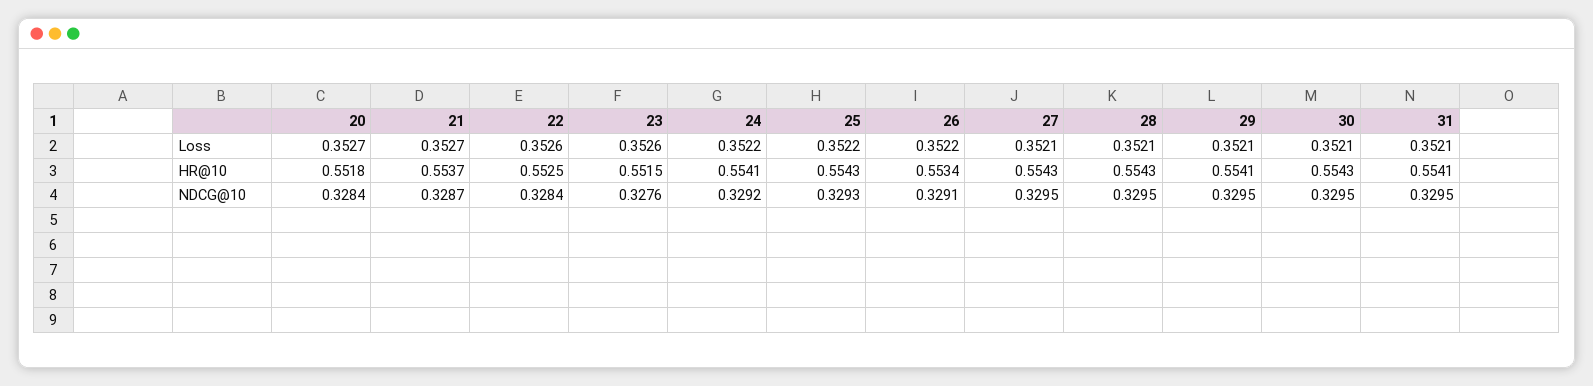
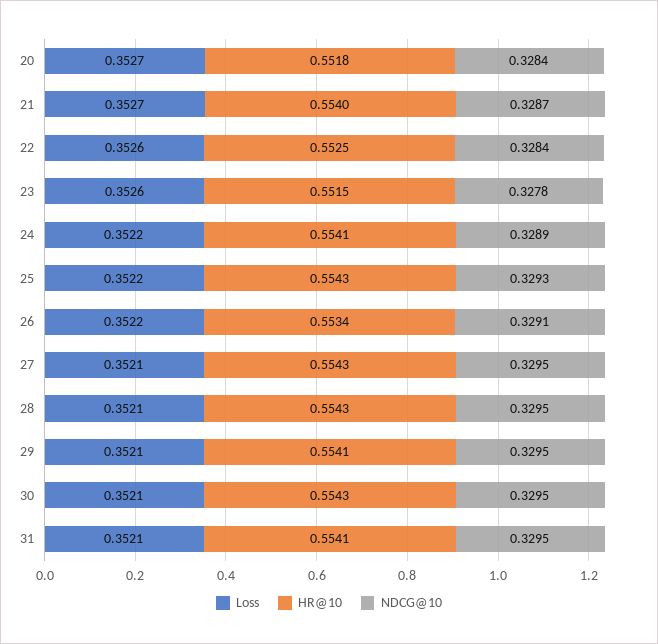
  {
    "Loss": {
      "20": 0.3527,
      "21": 0.3527,
      "22": 0.3526,
      "23": 0.3526,
      "24": 0.3522,
      "25": 0.3522,
      "26": 0.3522,
      "27": 0.3521,
      "28": 0.3521,
      "29": 0.3521,
      "30": 0.3521,
      "31": 0.3521
    },
    "HR@10": {
      "20": 0.5518,
-     "21": 0.5537,
+     "21": 0.554,
      "22": 0.5525,
      "23": 0.5515,
      "24": 0.5541,
      "25": 0.5543,
      "26": 0.5534,
      "27": 0.5543,
      "28": 0.5543,
      "29": 0.5541,
      "30": 0.5543,
      "31": 0.5541
    },
    "NDCG@10": {
      "20": 0.3284,
      "21": 0.3287,
      "22": 0.3284,
-     "23": 0.3276,
+     "23": 0.3278,
-     "24": 0.3292,
+     "24": 0.3289,
      "25": 0.3293,
      "26": 0.3291,
      "27": 0.3295,
      "28": 0.3295,
      "29": 0.3295,
      "30": 0.3295,
      "31": 0.3295
    }
  }

